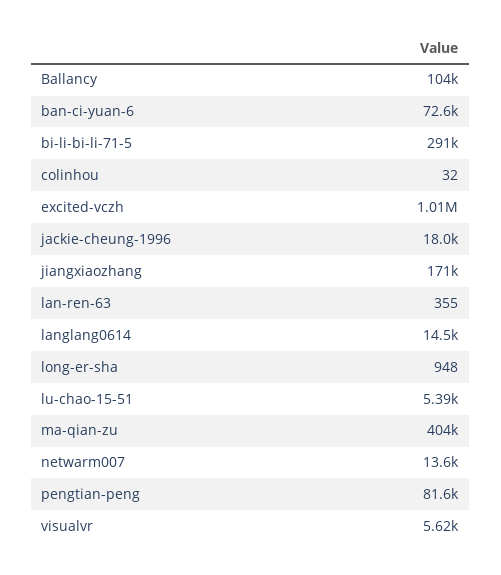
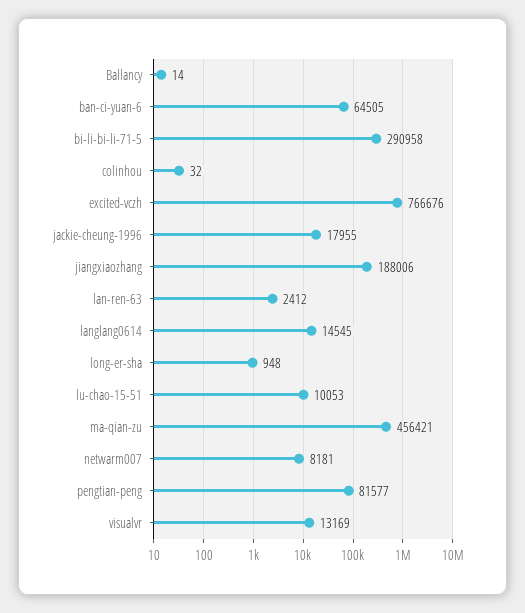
  {
-   "Ballancy": 104000,
+   "Ballancy": 14,
-   "ban-ci-yuan-6": 72600,
+   "ban-ci-yuan-6": 64505,
    "bi-li-bi-li-71-5": 290958,
    "colinhou": 32,
-   "excited-vczh": 1010000,
+   "excited-vczh": 766676,
    "jackie-cheung-1996": 17955,
-   "jiangxiaozhang": 171000,
+   "jiangxiaozhang": 188006,
-   "lan-ren-63": 355,
+   "lan-ren-63": 2412,
    "langlang0614": 14545,
    "long-er-sha": 948,
-   "lu-chao-15-51": 5390,
+   "lu-chao-15-51": 10053,
-   "ma-qian-zu": 404000,
+   "ma-qian-zu": 456421,
-   "netwarm007": 13600,
+   "netwarm007": 8181,
    "pengtian-peng": 81577,
-   "visualvr": 5620
+   "visualvr": 13169
  }

